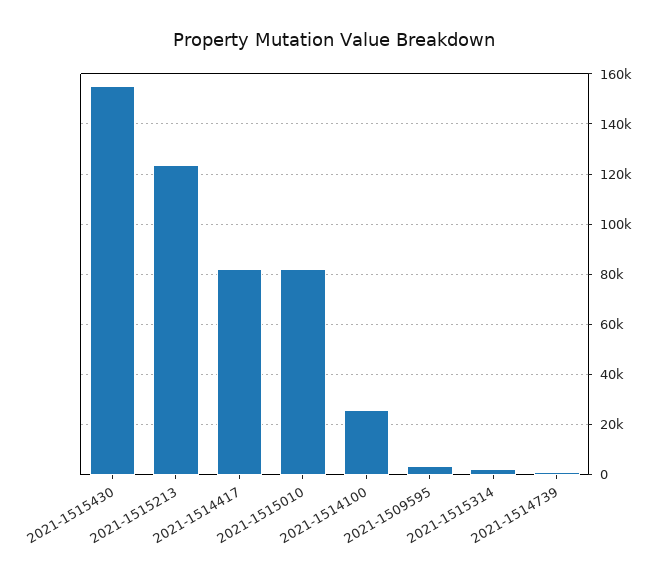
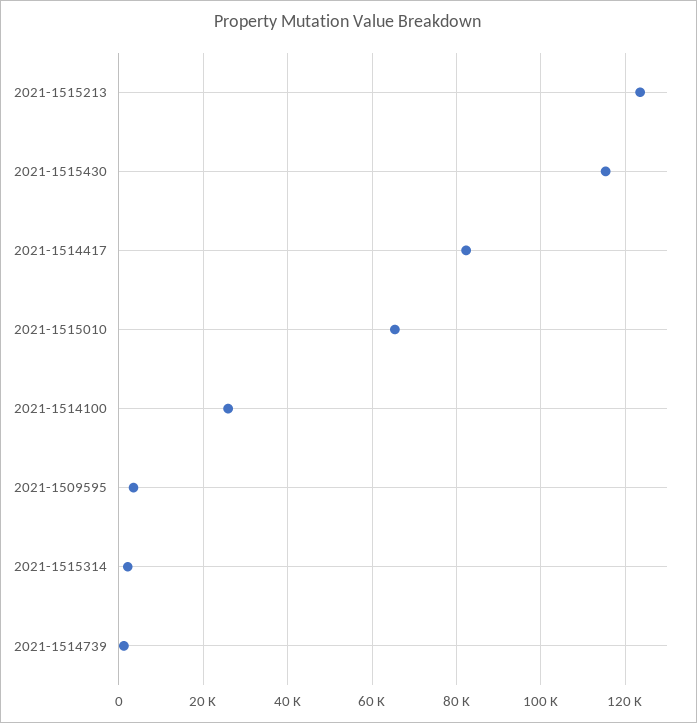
  {
-   "2021-1515430": 155000,
+   "2021-1515430": 116000,
    "2021-1515213": 124000,
    "2021-1514417": 82000,
-   "2021-1515010": 82500,
+   "2021-1515010": 66000,
    "2021-1514100": 26000,
    "2021-1509595": 4000,
    "2021-1515314": 2000,
    "2021-1514739": 2000
  }

